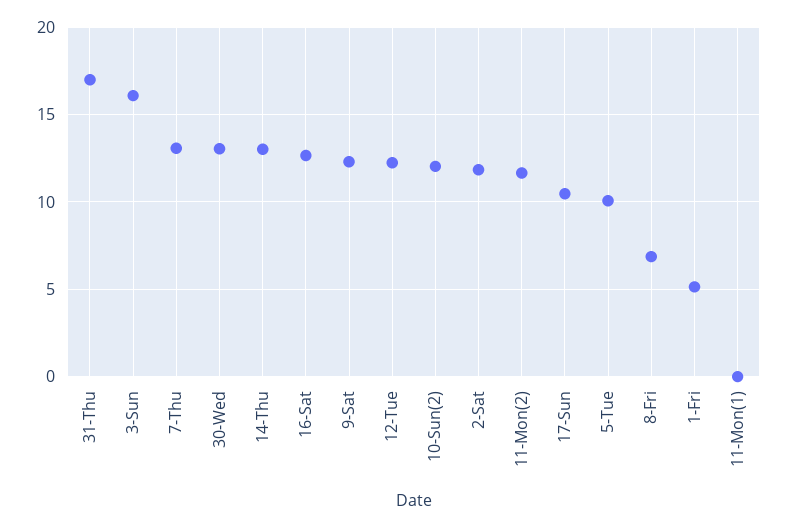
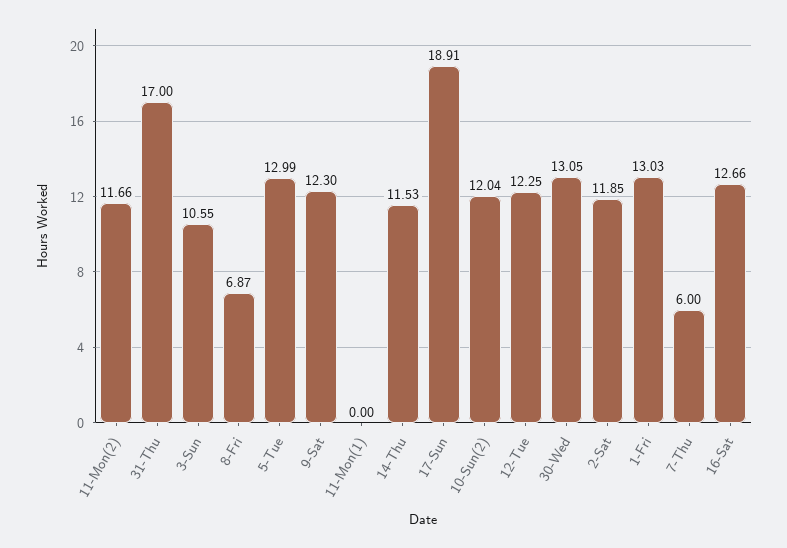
  {
    "31-Thu": 17,
-   "3-Sun": 16,
+   "3-Sun": 10.55,
-   "7-Thu": 13,
+   "7-Thu": 6,
    "30-Wed": 13.05,
-   "14-Thu": 13,
+   "14-Thu": 11.53,
    "16-Sat": 12.66,
    "9-Sat": 12.3,
    "12-Tue": 12.25,
    "10-Sun(2)": 12.04,
    "2-Sat": 11.85,
    "11-Mon(2)": 11.66,
-   "17-Sun": 10.5,
+   "17-Sun": 18.91,
-   "5-Tue": 10,
+   "5-Tue": 12.99,
    "8-Fri": 6.87,
-   "1-Fri": 5,
+   "1-Fri": 13.03,
    "11-Mon(1)": 0
  }

